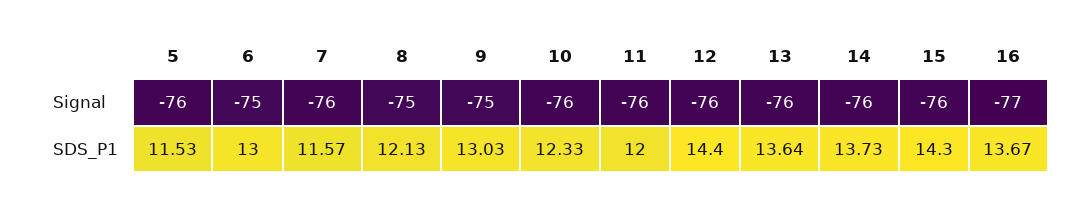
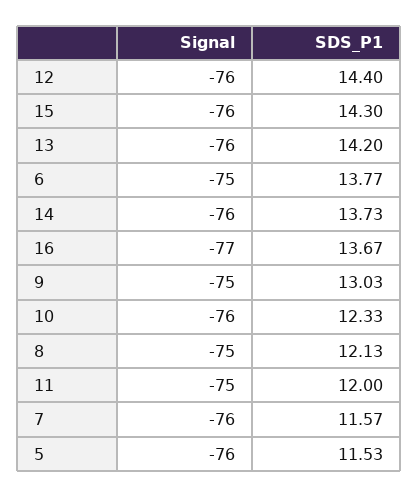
  {
    "5": {
      "Signal": -76,
      "SDS_P1": 11.53
    },
    "6": {
      "Signal": -75,
-     "SDS_P1": 13
+     "SDS_P1": 13.77
    },
    "7": {
      "Signal": -76,
      "SDS_P1": 11.57
    },
    "8": {
      "Signal": -75,
      "SDS_P1": 12.13
    },
    "9": {
      "Signal": -75,
      "SDS_P1": 13.03
    },
    "10": {
      "Signal": -76,
      "SDS_P1": 12.33
    },
    "11": {
-     "Signal": -76,
+     "Signal": -75,
      "SDS_P1": 12
    },
    "12": {
      "Signal": -76,
      "SDS_P1": 14.4
    },
    "13": {
      "Signal": -76,
-     "SDS_P1": 13.64
+     "SDS_P1": 14.2
    },
    "14": {
      "Signal": -76,
      "SDS_P1": 13.73
    },
    "15": {
      "Signal": -76,
      "SDS_P1": 14.3
    },
    "16": {
      "Signal": -77,
      "SDS_P1": 13.67
    }
  }

